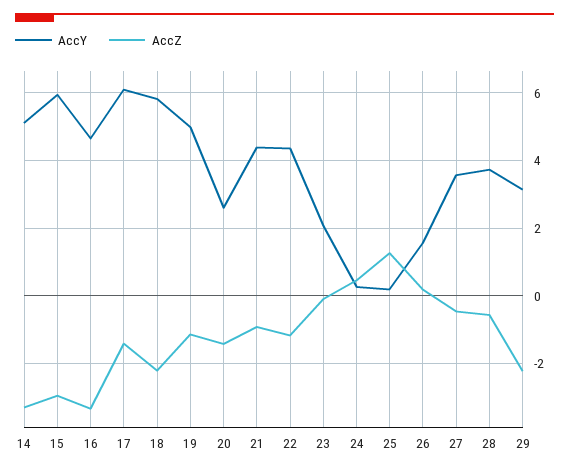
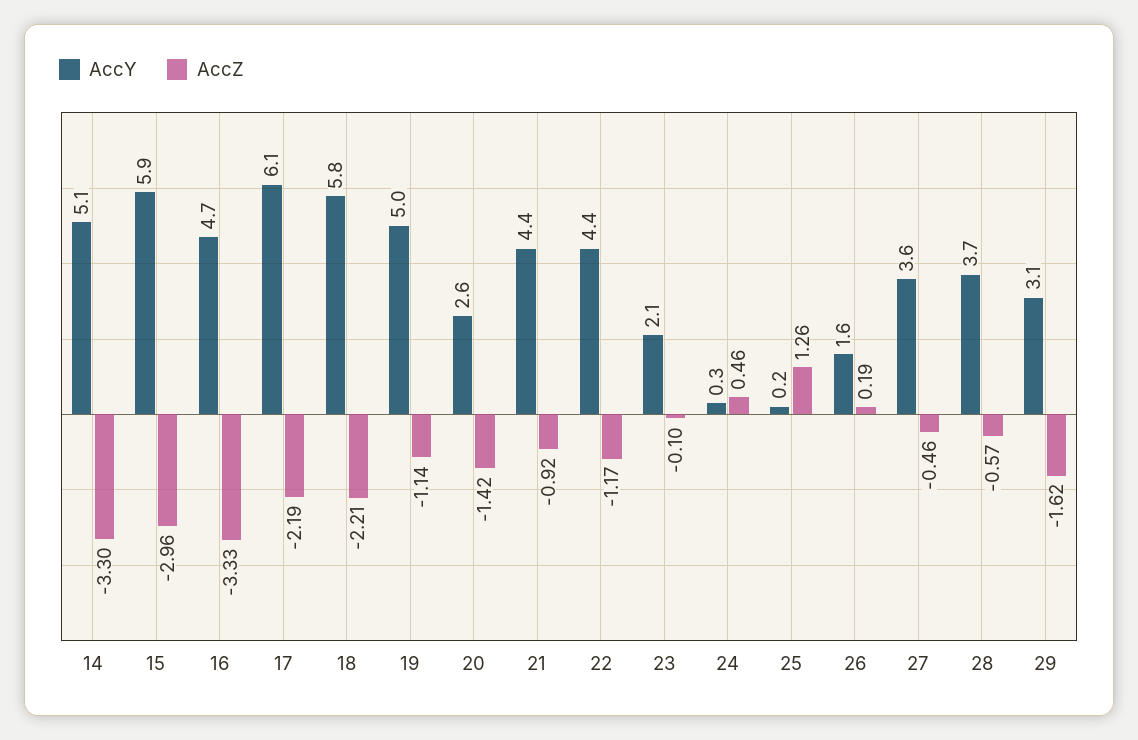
  {
    "AccY": {
      "14": 5.1,
      "15": 5.9,
      "16": 4.7,
      "17": 6.1,
      "18": 5.8,
      "19": 5,
      "20": 2.6,
      "21": 4.4,
      "22": 4.4,
      "23": 2.1,
      "24": 0.3,
      "25": 0.2,
      "26": 1.6,
      "27": 3.6,
      "28": 3.7,
      "29": 3.1
    },
    "AccZ": {
      "14": -3.3,
      "15": -2.96,
      "16": -3.33,
-     "17": -1.4,
+     "17": -2.19,
      "18": -2.21,
      "19": -1.14,
      "20": -1.42,
      "21": -0.92,
      "22": -1.17,
      "23": -0.1,
      "24": 0.46,
      "25": 1.26,
      "26": 0.19,
      "27": -0.46,
      "28": -0.57,
-     "29": -2.2
+     "29": -1.62
    }
  }

